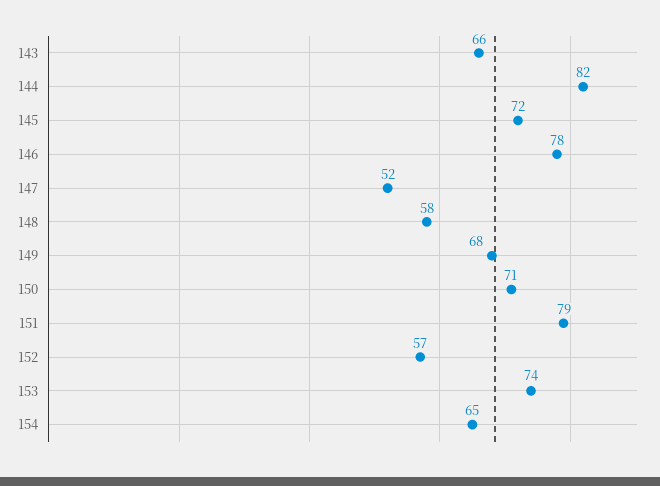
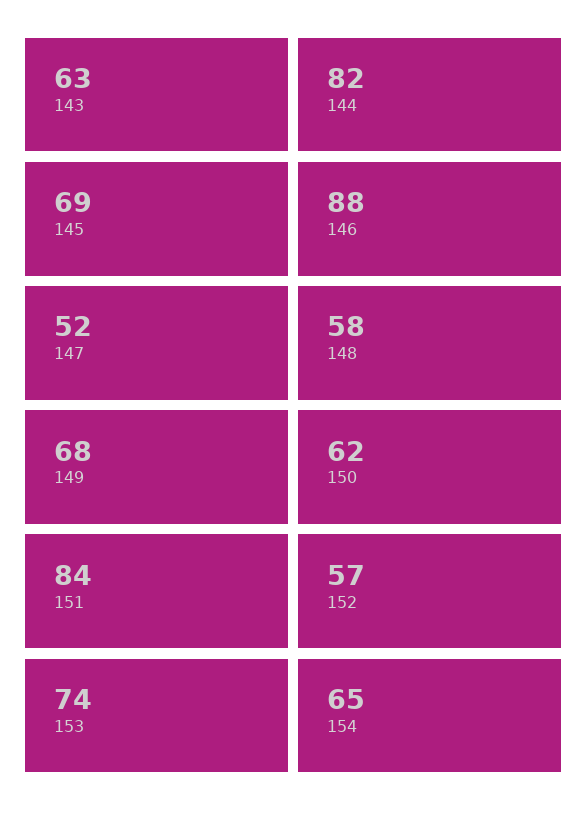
  {
-   "143": 66,
+   "143": 63,
    "144": 82,
-   "145": 72,
+   "145": 69,
-   "146": 78,
+   "146": 88,
    "147": 52,
    "148": 58,
    "149": 68,
-   "150": 71,
+   "150": 62,
-   "151": 79,
+   "151": 84,
    "152": 57,
    "153": 74,
    "154": 65
  }

